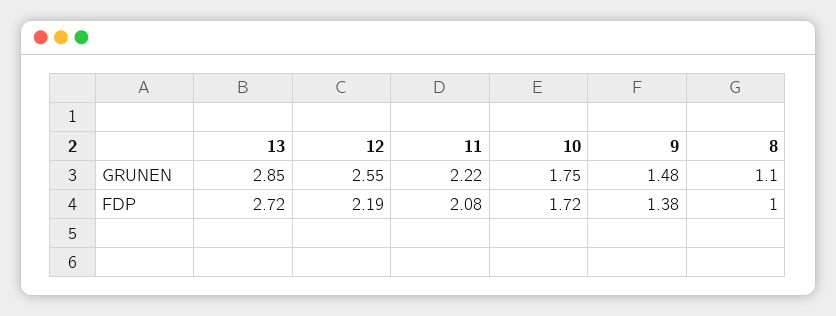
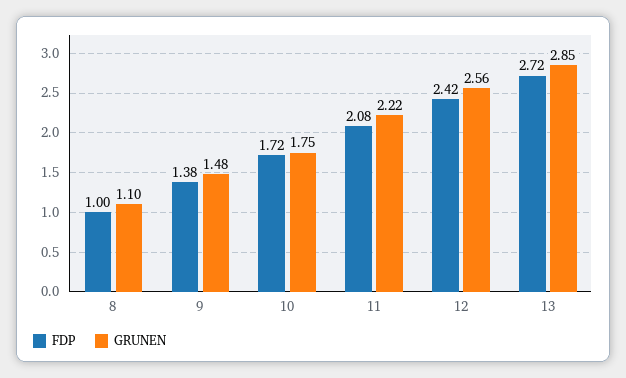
  {
    "GRUNEN": {
      "13": 2.85,
-     "12": 2.55,
+     "12": 2.56,
      "11": 2.22,
      "10": 1.75,
      "9": 1.48,
      "8": 1.1
    },
    "FDP": {
      "13": 2.72,
-     "12": 2.19,
+     "12": 2.42,
      "11": 2.08,
      "10": 1.72,
      "9": 1.38,
      "8": 1
    }
  }

